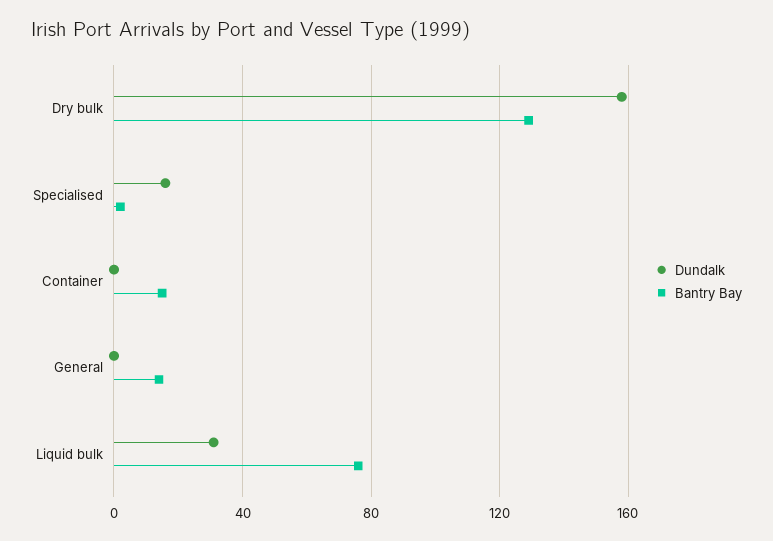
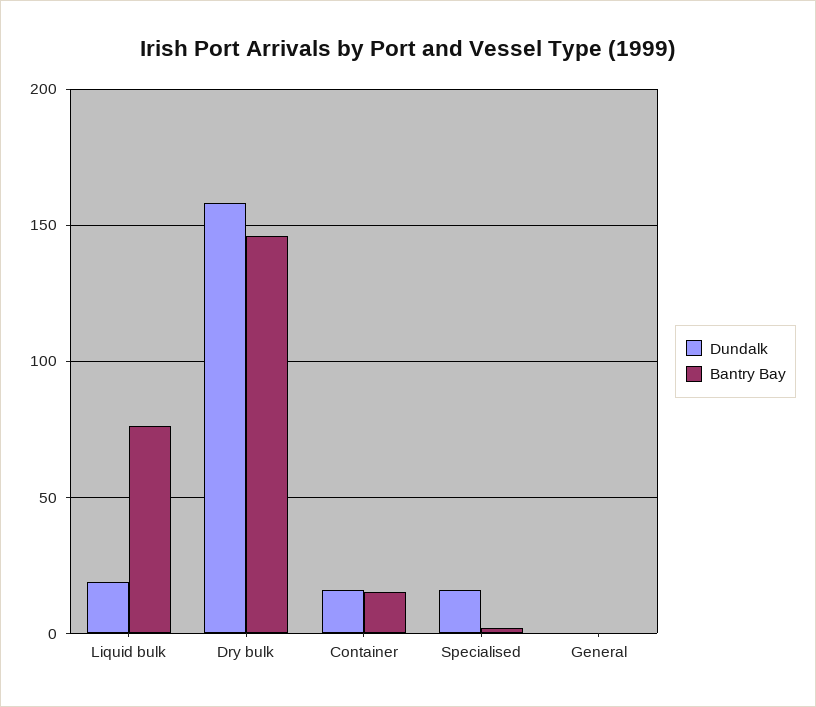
  {
    "Dundalk": {
      "Dry bulk": 160,
      "Specialised": 15,
-     "Container": 0,
+     "Container": 15,
      "General": 0,
-     "Liquid bulk": 30
+     "Liquid bulk": 20
    },
    "Bantry Bay": {
-     "Dry bulk": 130,
+     "Dry bulk": 145,
      "Specialised": 0,
      "Container": 15,
-     "General": 15,
+     "General": 0,
      "Liquid bulk": 75
    }
  }

